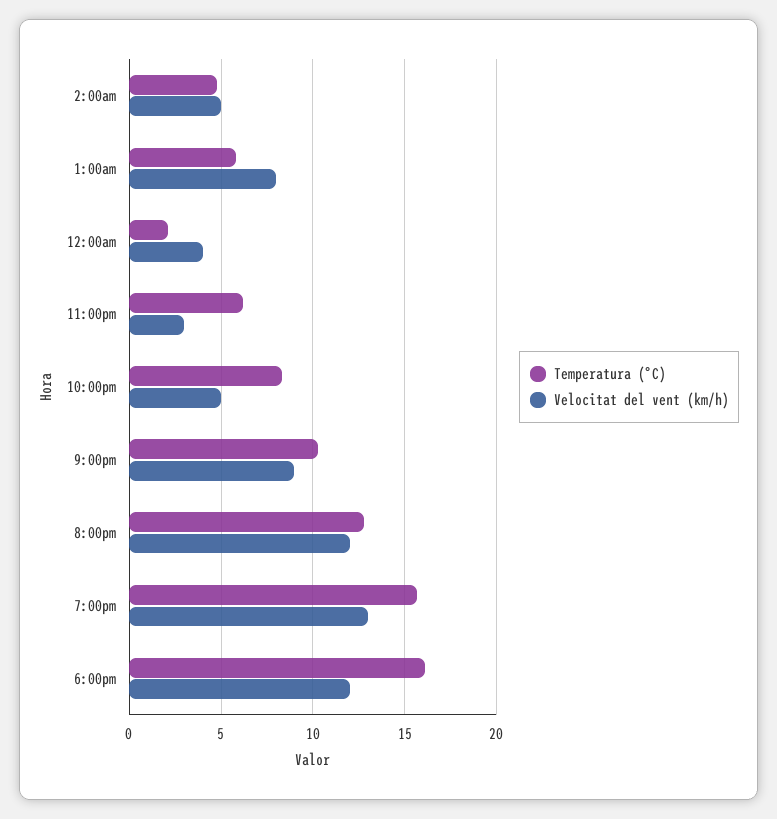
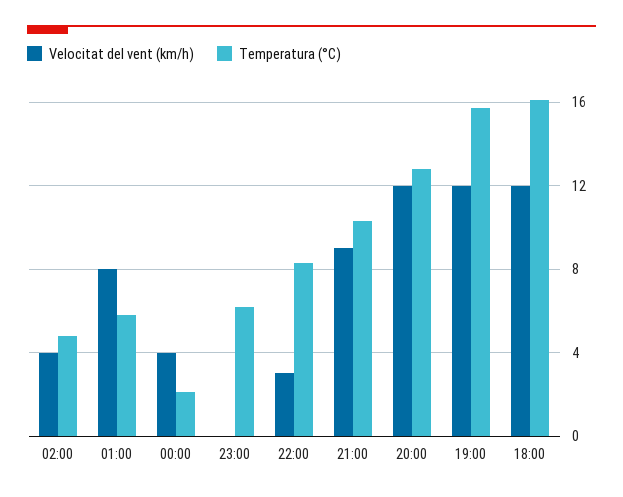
  {
    "Temperatura (°C)": {
      "2:00am": 5,
      "1:00am": 6,
      "12:00am": 2,
      "11:00pm": 6,
      "10:00pm": 8.5,
      "9:00pm": 10.5,
      "8:00pm": 13,
      "7:00pm": 15.5,
      "6:00pm": 16
    },
    "Velocitat del vent (km/h)": {
-     "2:00am": 5,
+     "2:00am": 4,
      "1:00am": 8,
      "12:00am": 4,
-     "11:00pm": 3,
+     "11:00pm": 0,
-     "10:00pm": 5,
+     "10:00pm": 3,
      "9:00pm": 9,
      "8:00pm": 12,
-     "7:00pm": 13,
+     "7:00pm": 12,
      "6:00pm": 12
    }
  }

